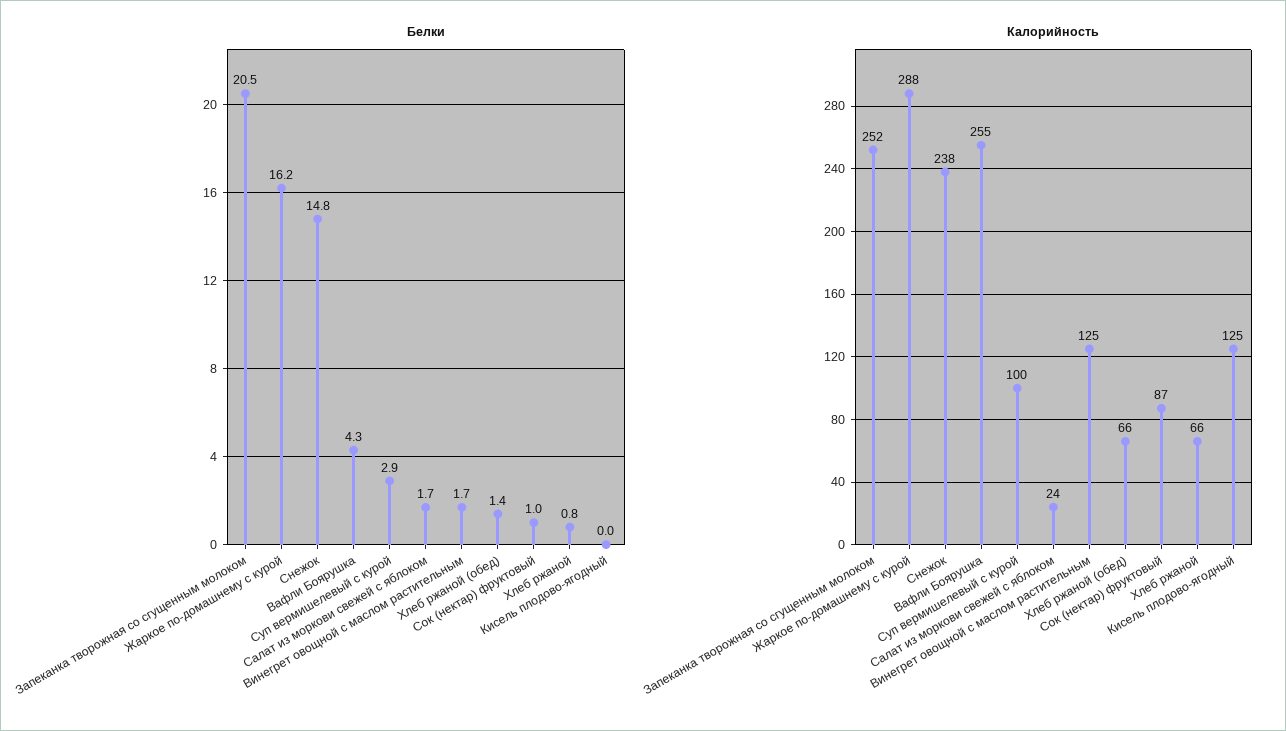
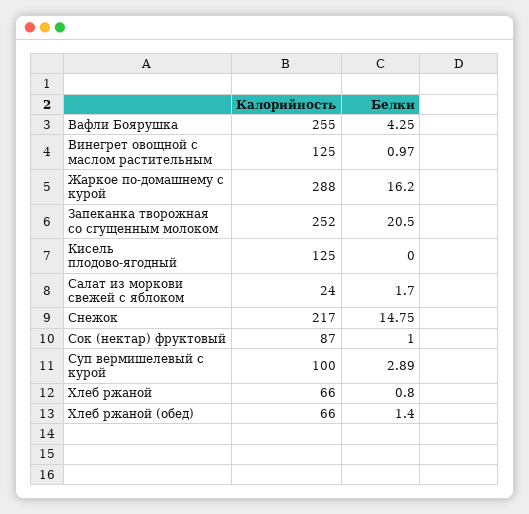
  {
    "Белки": {
      "Запеканка творожная со сгущенным молоком": 20.5,
      "Жаркое по-домашнему с курой": 16.2,
      "Снежок": 14.75,
      "Вафли Боярушка": 4.25,
      "Суп вермишелевый с курой": 2.89,
      "Салат из моркови свежей с яблоком": 1.7,
-     "Винегрет овощной с маслом растительным": 1.7,
+     "Винегрет овощной с маслом растительным": 0.97,
      "Хлеб ржаной (обед)": 1.4,
      "Сок (нектар) фруктовый": 1,
      "Хлеб ржаной": 0.8,
      "Кисель плодово-ягодный": 0
    },
    "Калорийность": {
      "Запеканка творожная со сгущенным молоком": 252,
      "Жаркое по-домашнему с курой": 288,
-     "Снежок": 238,
+     "Снежок": 217,
      "Вафли Боярушка": 255,
      "Суп вермишелевый с курой": 100,
      "Салат из моркови свежей с яблоком": 24,
      "Винегрет овощной с маслом растительным": 125,
      "Хлеб ржаной (обед)": 66,
      "Сок (нектар) фруктовый": 87,
      "Хлеб ржаной": 66,
      "Кисель плодово-ягодный": 125
    }
  }

